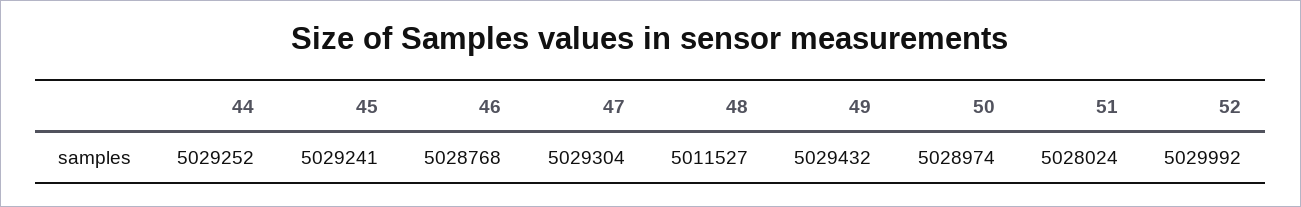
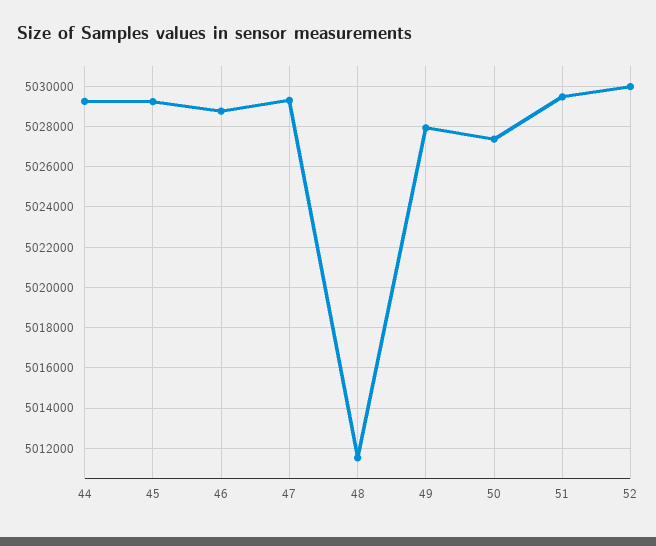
  {
    "44": 5029252,
    "45": 5029241,
    "46": 5028768,
    "47": 5029304,
    "48": 5011527,
-   "49": 5029432,
+   "49": 5028000,
-   "50": 5028974,
+   "50": 5027500,
-   "51": 5028024,
+   "51": 5029500,
    "52": 5029992
  }

